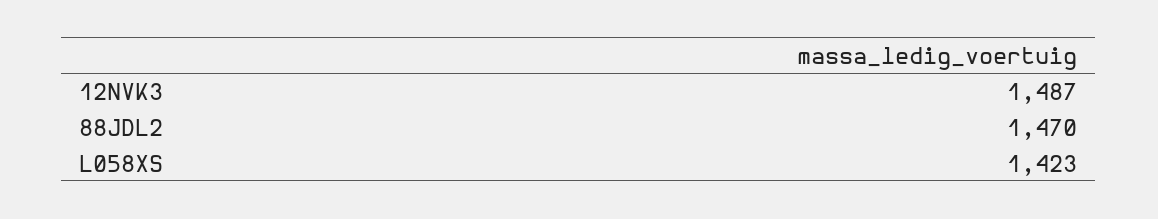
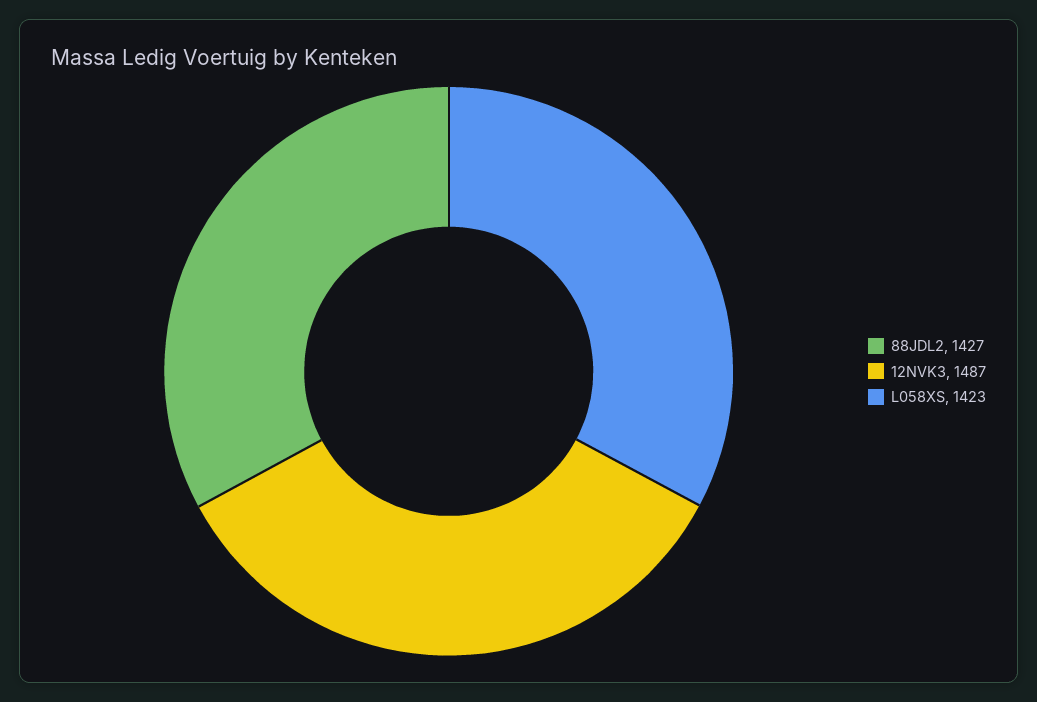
  {
    "12NVK3": 1487,
-   "88JDL2": 1470,
+   "88JDL2": 1427,
    "L058XS": 1423
  }

